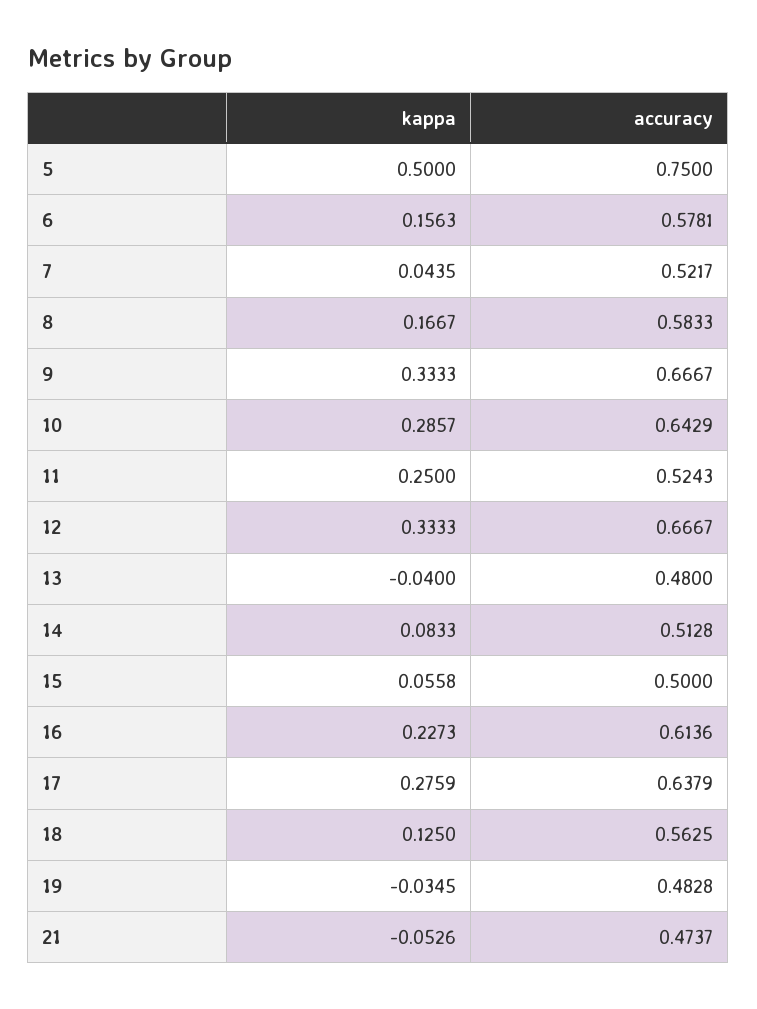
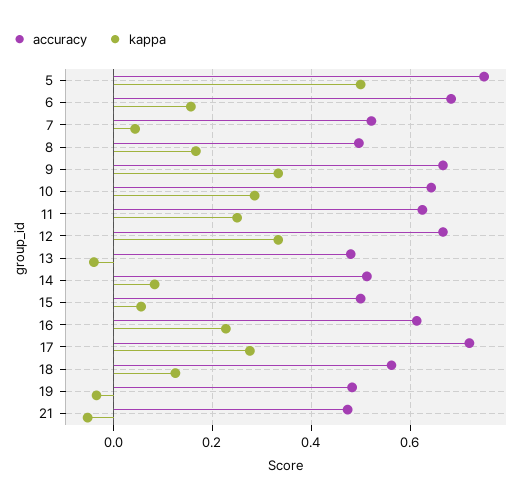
  {
    "kappa": {
      "5": 0.5,
      "6": 0.1563,
      "7": 0.0435,
      "8": 0.1667,
      "9": 0.3333,
      "10": 0.2857,
      "11": 0.25,
      "12": 0.3333,
      "13": -0.04,
      "14": 0.0833,
      "15": 0.0558,
      "16": 0.2273,
      "17": 0.2759,
      "18": 0.125,
      "19": -0.0345,
      "21": -0.0526
    },
    "accuracy": {
      "5": 0.75,
-     "6": 0.5781,
+     "6": 0.68,
      "7": 0.5217,
-     "8": 0.5833,
+     "8": 0.5,
      "9": 0.6667,
      "10": 0.6429,
-     "11": 0.5243,
+     "11": 0.62,
      "12": 0.6667,
      "13": 0.48,
      "14": 0.5128,
      "15": 0.5,
      "16": 0.6136,
-     "17": 0.6379,
+     "17": 0.72,
      "18": 0.5625,
      "19": 0.4828,
      "21": 0.4737
    }
  }

